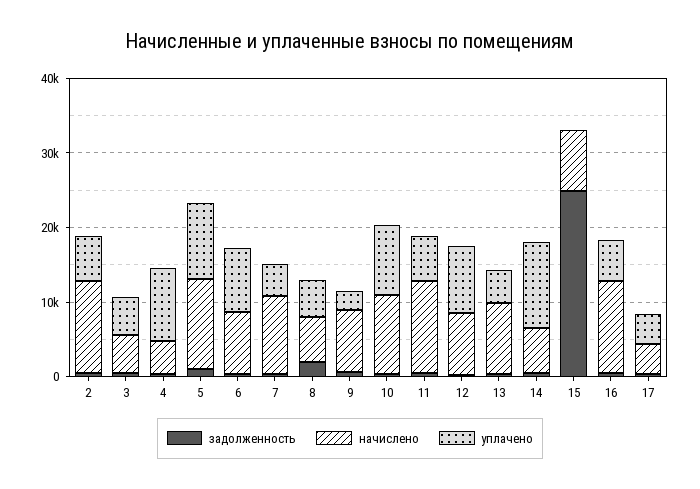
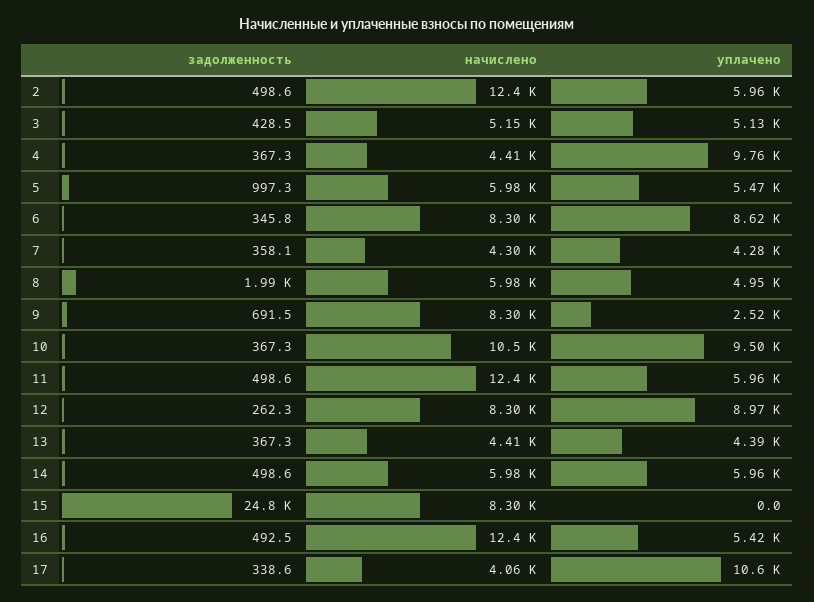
  {
    "задолженность": {
      "2": 498.6,
      "3": 428.5,
      "4": 367.3,
      "5": 997.3,
      "6": 345.8,
      "7": 358.1,
      "8": 1990,
      "9": 691.5,
      "10": 367.3,
      "11": 498.6,
      "12": 262.3,
      "13": 367.3,
      "14": 498.6,
      "15": 24800,
      "16": 492.5,
      "17": 338.6
    },
    "начислено": {
      "2": 12400,
      "3": 5150,
      "4": 4410,
-     "5": 12000,
+     "5": 5980,
      "6": 8300,
-     "7": 10000,
+     "7": 4300,
      "8": 5980,
      "9": 8300,
      "10": 10500,
      "11": 12400,
      "12": 8300,
-     "13": 10000,
+     "13": 4410,
      "14": 5980,
      "15": 8300,
      "16": 12400,
      "17": 4060
    },
    "уплачено": {
      "2": 5960,
      "3": 5130,
      "4": 9760,
-     "5": 10000,
+     "5": 5470,
      "6": 8620,
      "7": 4280,
      "8": 4950,
      "9": 2520,
      "10": 9500,
      "11": 5960,
      "12": 8970,
      "13": 4390,
-     "14": 12000,
+     "14": 5960,
      "15": 0,
      "16": 5420,
-     "17": 4000
+     "17": 10600
    }
  }

